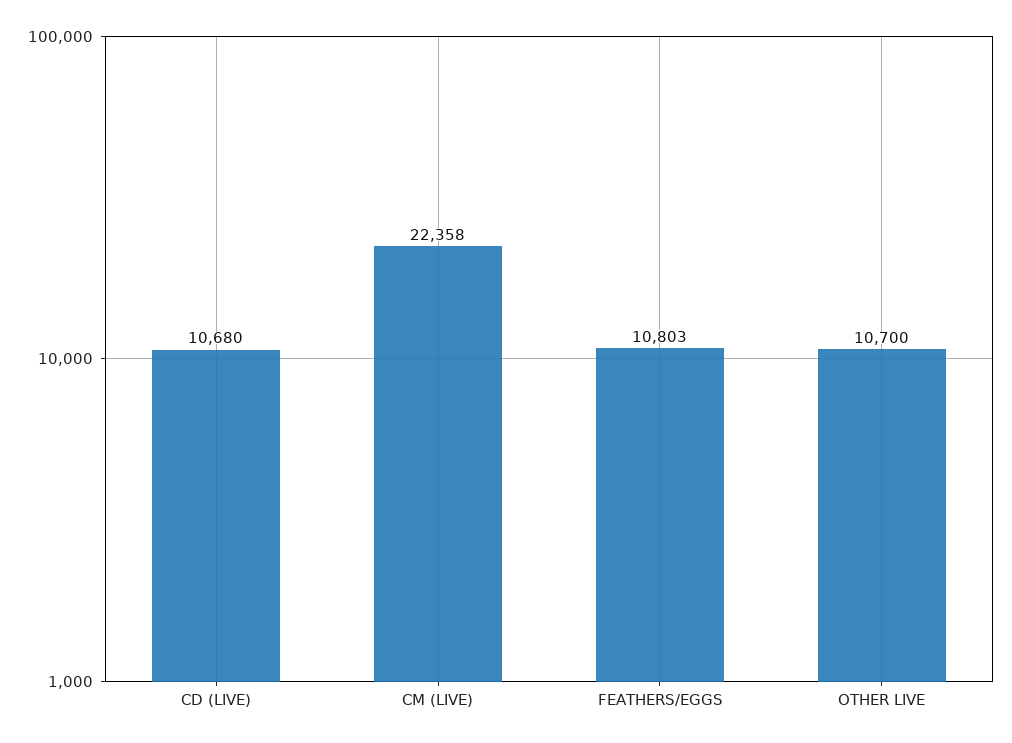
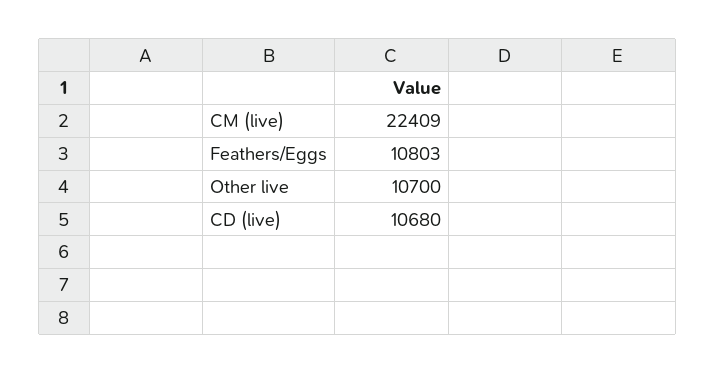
  {
    "CD (LIVE)": 10680,
-   "CM (LIVE)": 22358,
+   "CM (LIVE)": 22409,
    "FEATHERS/EGGS": 10803,
    "OTHER LIVE": 10700
  }

